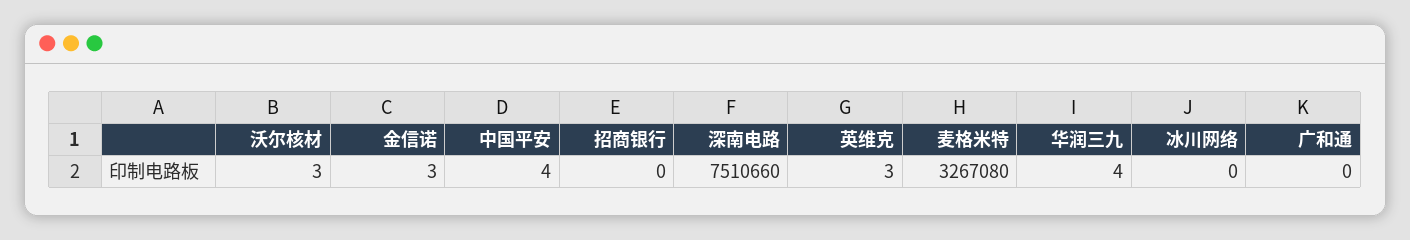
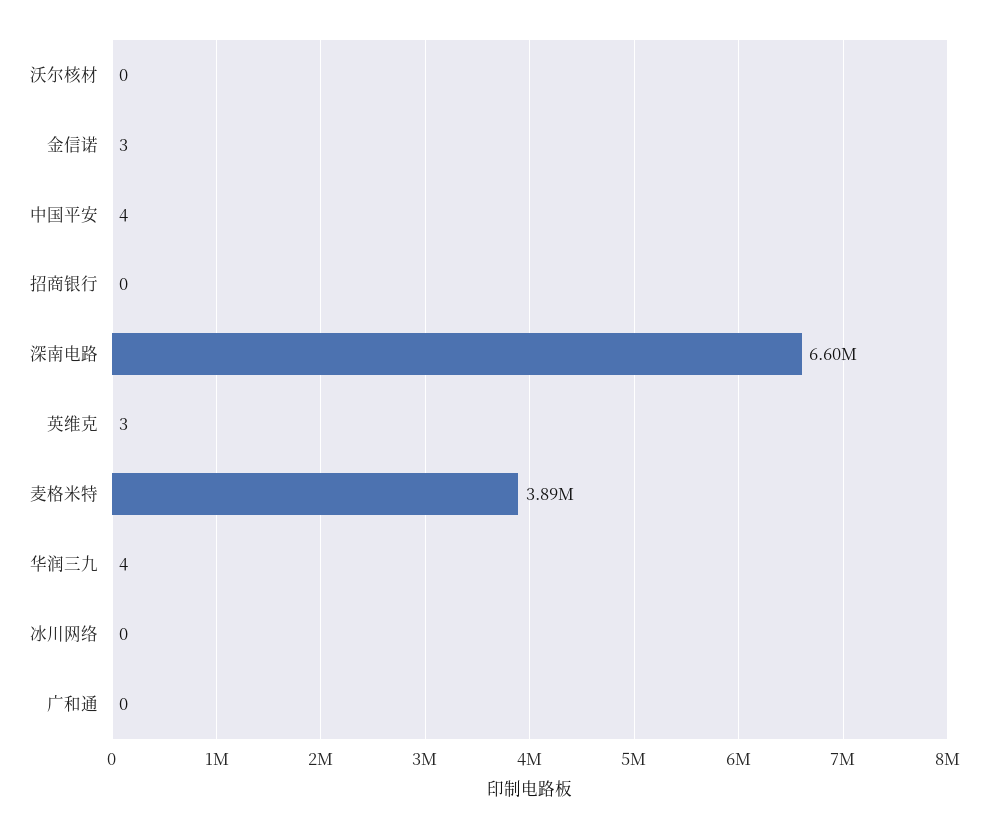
  {
-   "沃尔核材": 3,
+   "沃尔核材": 0,
    "金信诺": 3,
    "中国平安": 4,
    "招商银行": 0,
-   "深南电路": 7510660,
+   "深南电路": 6600000,
    "英维克": 3,
-   "麦格米特": 3267080,
+   "麦格米特": 3890000,
    "华润三九": 4,
    "冰川网络": 0,
    "广和通": 0
  }

